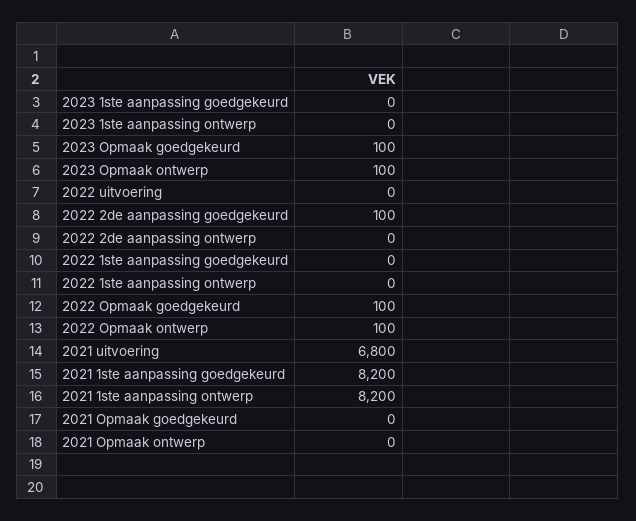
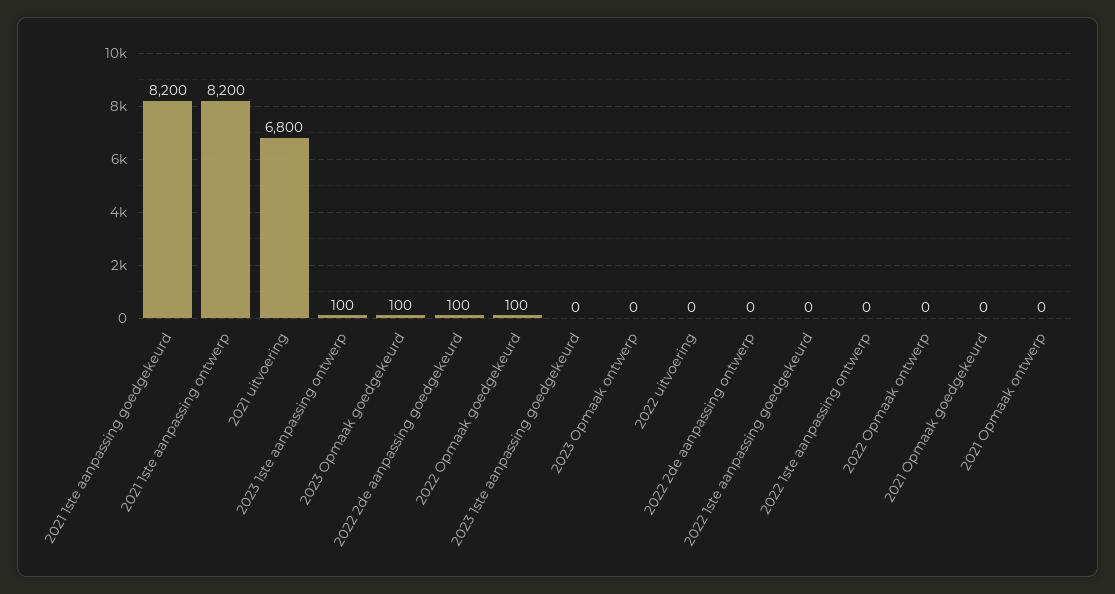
  {
    "2023 1ste aanpassing goedgekeurd": 0,
-   "2023 1ste aanpassing ontwerp": 0,
+   "2023 1ste aanpassing ontwerp": 100,
    "2023 Opmaak goedgekeurd": 100,
-   "2023 Opmaak ontwerp": 100,
+   "2023 Opmaak ontwerp": 0,
    "2022 uitvoering": 0,
    "2022 2de aanpassing goedgekeurd": 100,
    "2022 2de aanpassing ontwerp": 0,
    "2022 1ste aanpassing goedgekeurd": 0,
    "2022 1ste aanpassing ontwerp": 0,
    "2022 Opmaak goedgekeurd": 100,
-   "2022 Opmaak ontwerp": 100,
+   "2022 Opmaak ontwerp": 0,
    "2021 uitvoering": 6800,
    "2021 1ste aanpassing goedgekeurd": 8200,
    "2021 1ste aanpassing ontwerp": 8200,
    "2021 Opmaak goedgekeurd": 0,
    "2021 Opmaak ontwerp": 0
  }

